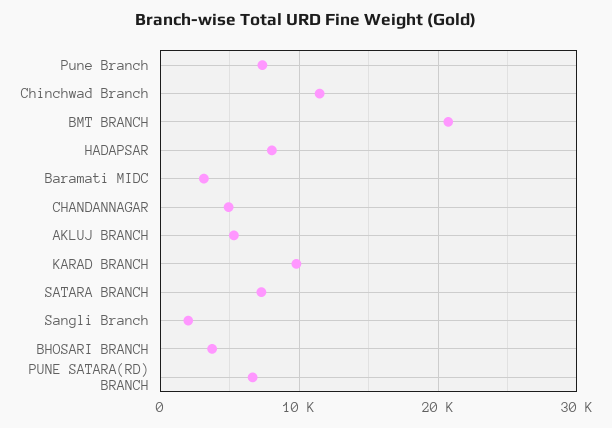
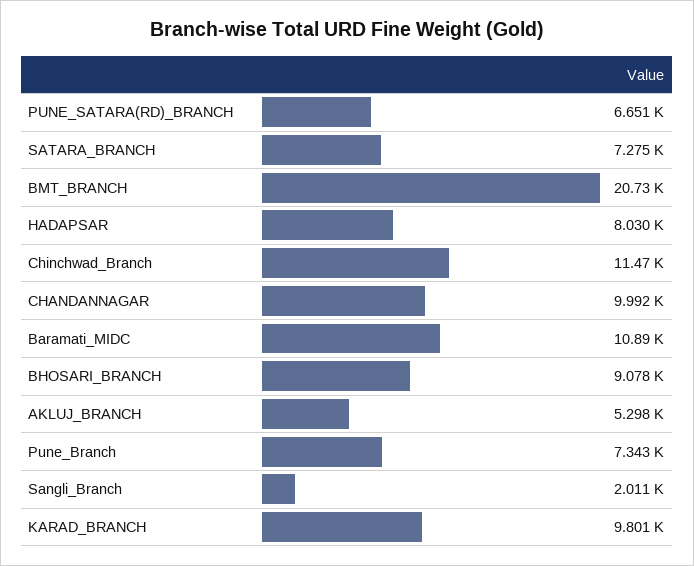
  {
    "Pune Branch": 7343,
    "Chinchwad Branch": 11470,
    "BMT BRANCH": 20730,
    "HADAPSAR": 8030,
-   "Baramati MIDC": 3000,
+   "Baramati MIDC": 10890,
-   "CHANDANNAGAR": 5000,
+   "CHANDANNAGAR": 9992,
    "AKLUJ BRANCH": 5298,
    "KARAD BRANCH": 9801,
    "SATARA BRANCH": 7275,
    "Sangli Branch": 2011,
-   "BHOSARI BRANCH": 4000,
+   "BHOSARI BRANCH": 9078,
    "PUNE SATARA(RD) BRANCH": 6651
  }

